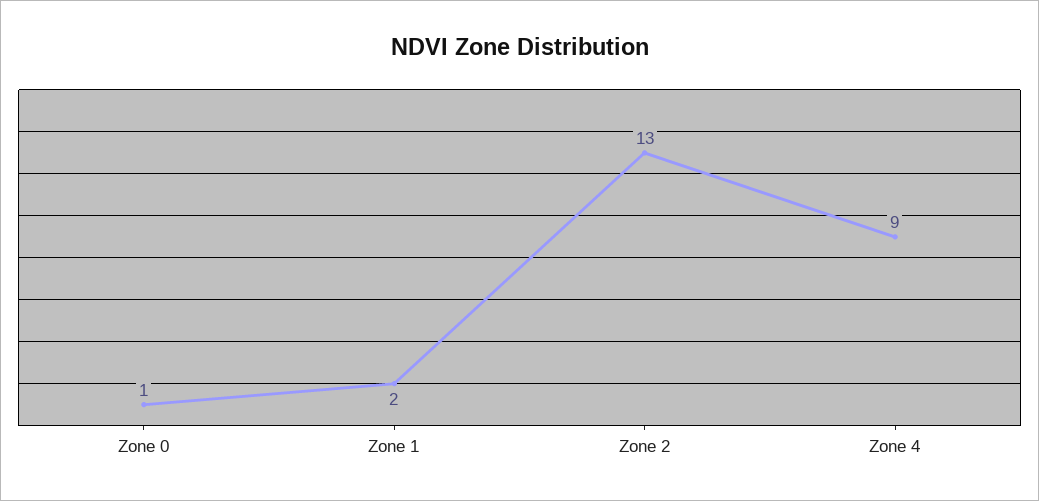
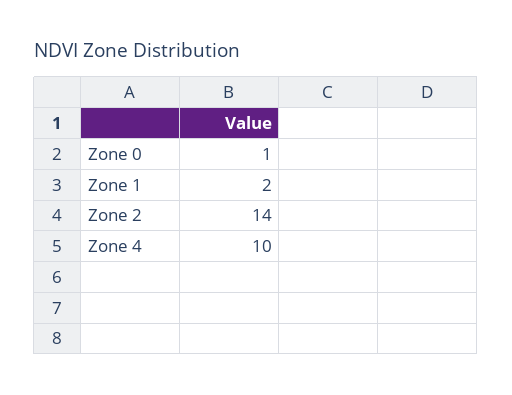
  {
    "Zone 0": 1,
    "Zone 1": 2,
-   "Zone 2": 13,
+   "Zone 2": 14,
-   "Zone 4": 9
+   "Zone 4": 10
  }

